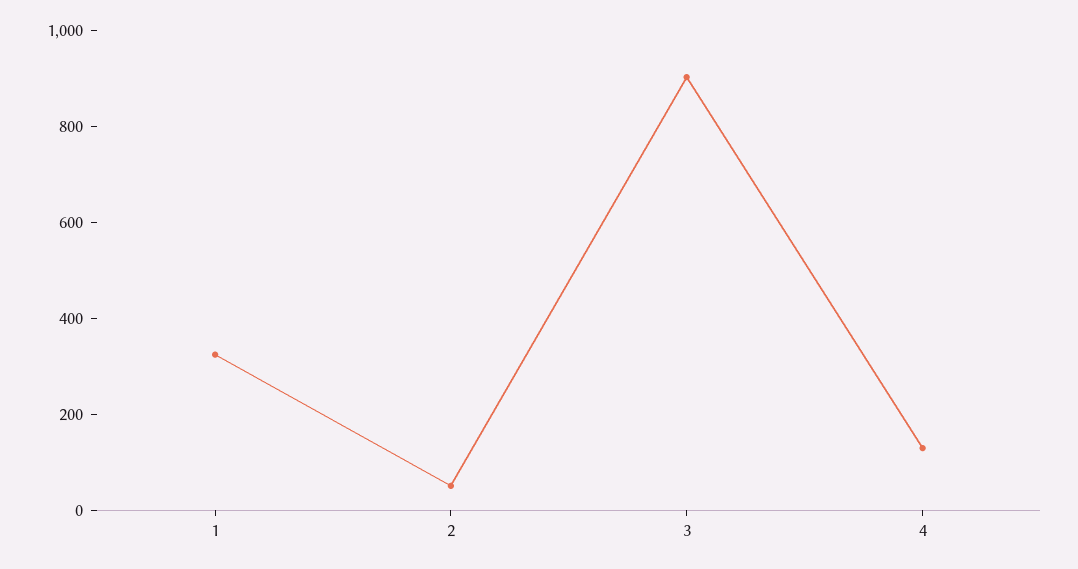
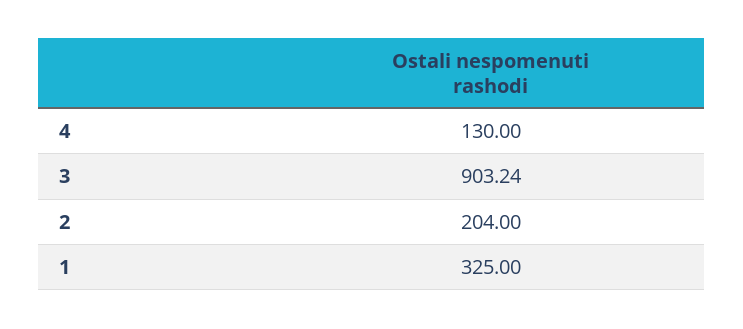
  {
    "1": 325,
-   "2": 50,
+   "2": 204,
    "3": 903.24,
    "4": 130
  }

